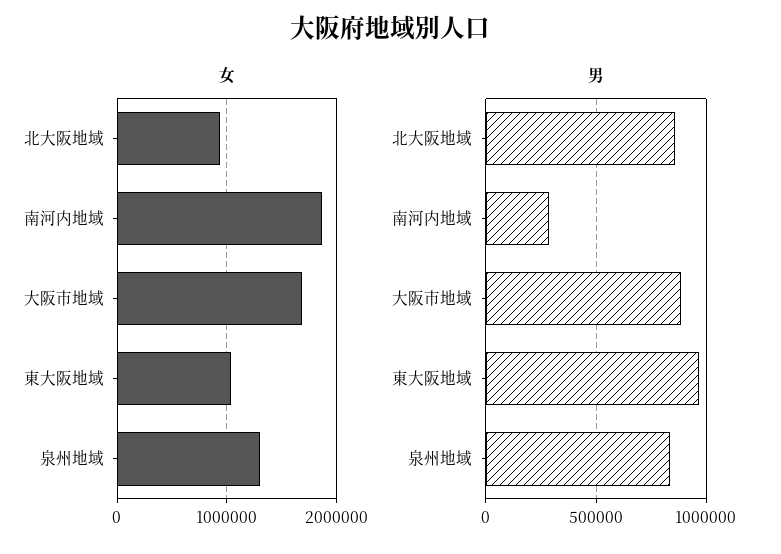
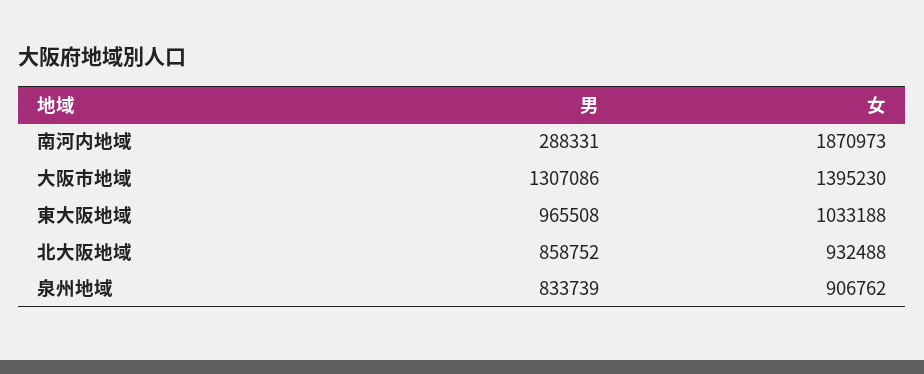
  {
    "女": {
      "北大阪地域": 932488,
      "南河内地域": 1870973,
-     "大阪市地域": 1700000,
+     "大阪市地域": 1395230,
      "東大阪地域": 1033188,
-     "泉州地域": 1300000
+     "泉州地域": 906762
    },
    "男": {
      "北大阪地域": 858752,
      "南河内地域": 288331,
-     "大阪市地域": 900000,
+     "大阪市地域": 1307086,
      "東大阪地域": 965508,
      "泉州地域": 833739
    }
  }

